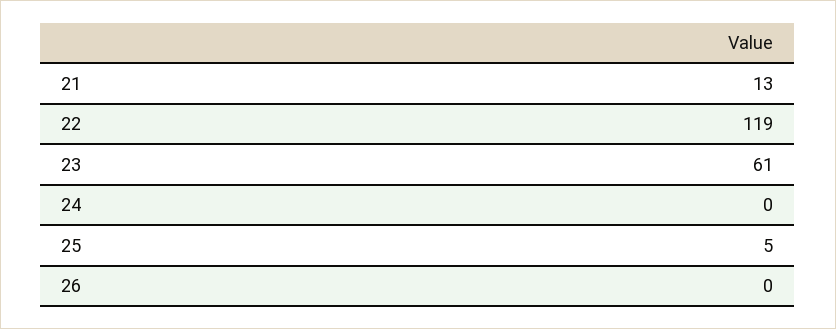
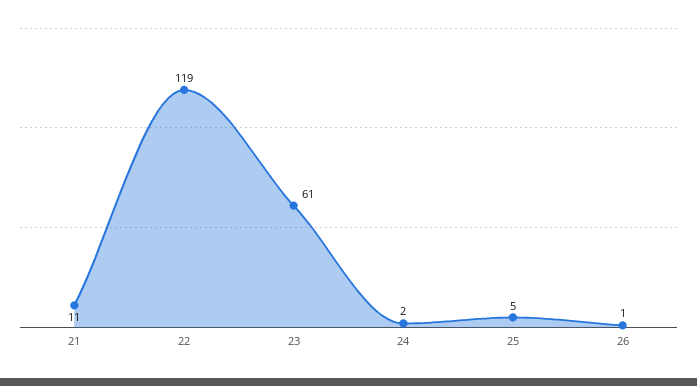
  {
-   "21": 13,
+   "21": 11,
    "22": 119,
    "23": 61,
-   "24": 0,
+   "24": 2,
    "25": 5,
-   "26": 0
+   "26": 1
  }

